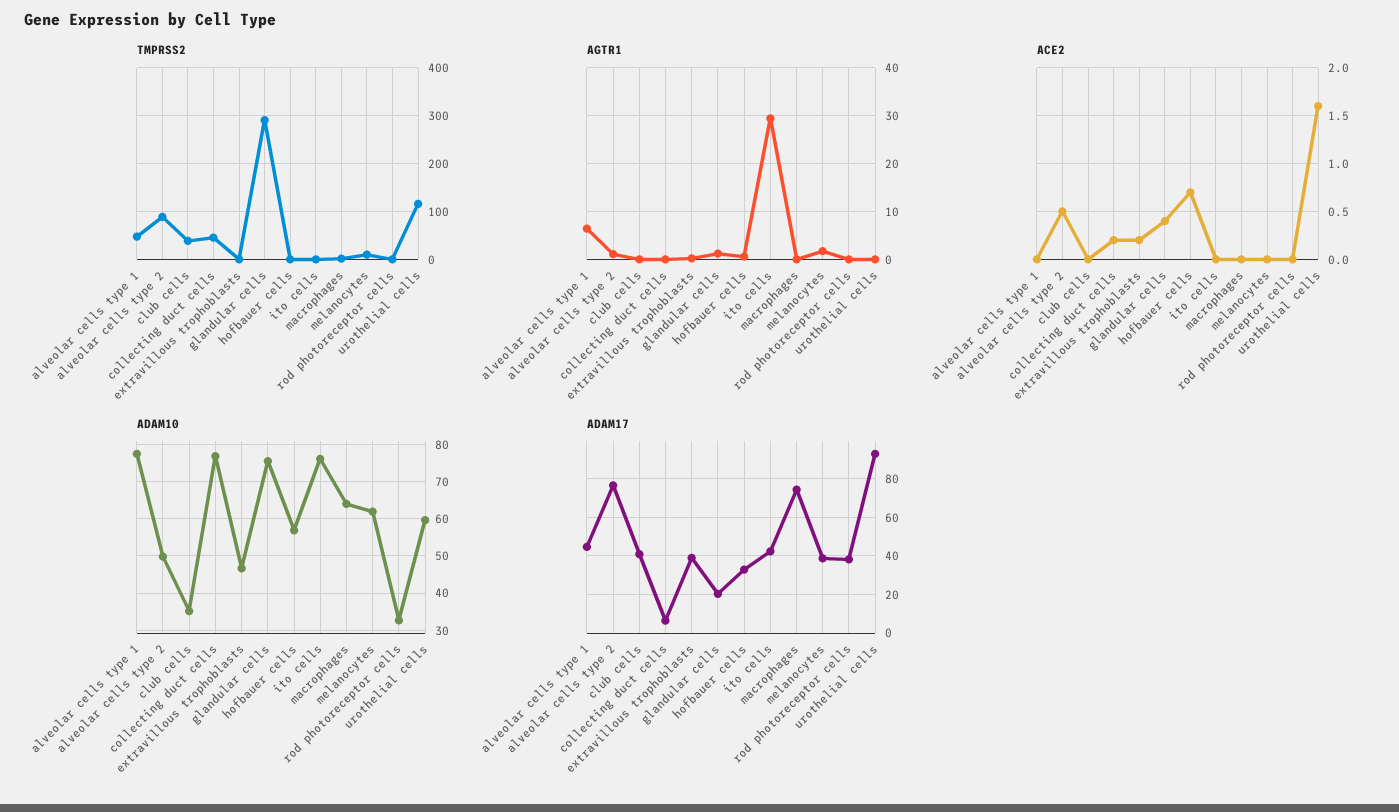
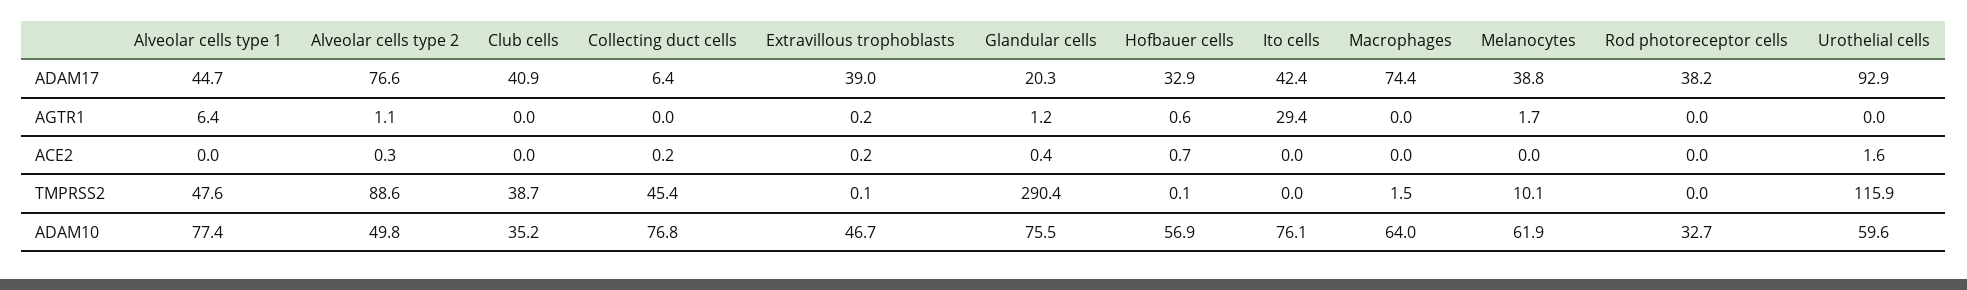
  {
    "TMPRSS2": {
      "alveolar cells type 1": 47.6,
      "alveolar cells type 2": 88.6,
      "club cells": 38.7,
      "collecting duct cells": 45.4,
      "extravillous trophoblasts": 0.1,
      "glandular cells": 290.4,
      "hofbauer cells": 0.1,
      "ito cells": 0,
      "macrophages": 1.5,
      "melanocytes": 10.1,
      "rod photoreceptor cells": 0,
      "urothelial cells": 115.9
    },
    "AGTR1": {
      "alveolar cells type 1": 6.4,
      "alveolar cells type 2": 1.1,
      "club cells": 0,
      "collecting duct cells": 0,
      "extravillous trophoblasts": 0.2,
      "glandular cells": 1.2,
      "hofbauer cells": 0.6,
      "ito cells": 29.4,
      "macrophages": 0,
      "melanocytes": 1.7,
      "rod photoreceptor cells": 0,
      "urothelial cells": 0
    },
    "ACE2": {
      "alveolar cells type 1": 0,
-     "alveolar cells type 2": 0.5,
+     "alveolar cells type 2": 0.3,
      "club cells": 0,
      "collecting duct cells": 0.2,
      "extravillous trophoblasts": 0.2,
      "glandular cells": 0.4,
      "hofbauer cells": 0.7,
      "ito cells": 0,
      "macrophages": 0,
      "melanocytes": 0,
      "rod photoreceptor cells": 0,
      "urothelial cells": 1.6
    },
    "ADAM10": {
      "alveolar cells type 1": 77.4,
      "alveolar cells type 2": 49.8,
      "club cells": 35.2,
      "collecting duct cells": 76.8,
      "extravillous trophoblasts": 46.7,
      "glandular cells": 75.5,
      "hofbauer cells": 56.9,
      "ito cells": 76.1,
      "macrophages": 64,
      "melanocytes": 61.9,
      "rod photoreceptor cells": 32.7,
      "urothelial cells": 59.6
    },
    "ADAM17": {
      "alveolar cells type 1": 44.7,
      "alveolar cells type 2": 76.6,
      "club cells": 40.9,
      "collecting duct cells": 6.4,
      "extravillous trophoblasts": 39,
      "glandular cells": 20.3,
      "hofbauer cells": 32.9,
      "ito cells": 42.4,
      "macrophages": 74.4,
      "melanocytes": 38.8,
      "rod photoreceptor cells": 38.2,
      "urothelial cells": 92.9
    }
  }

